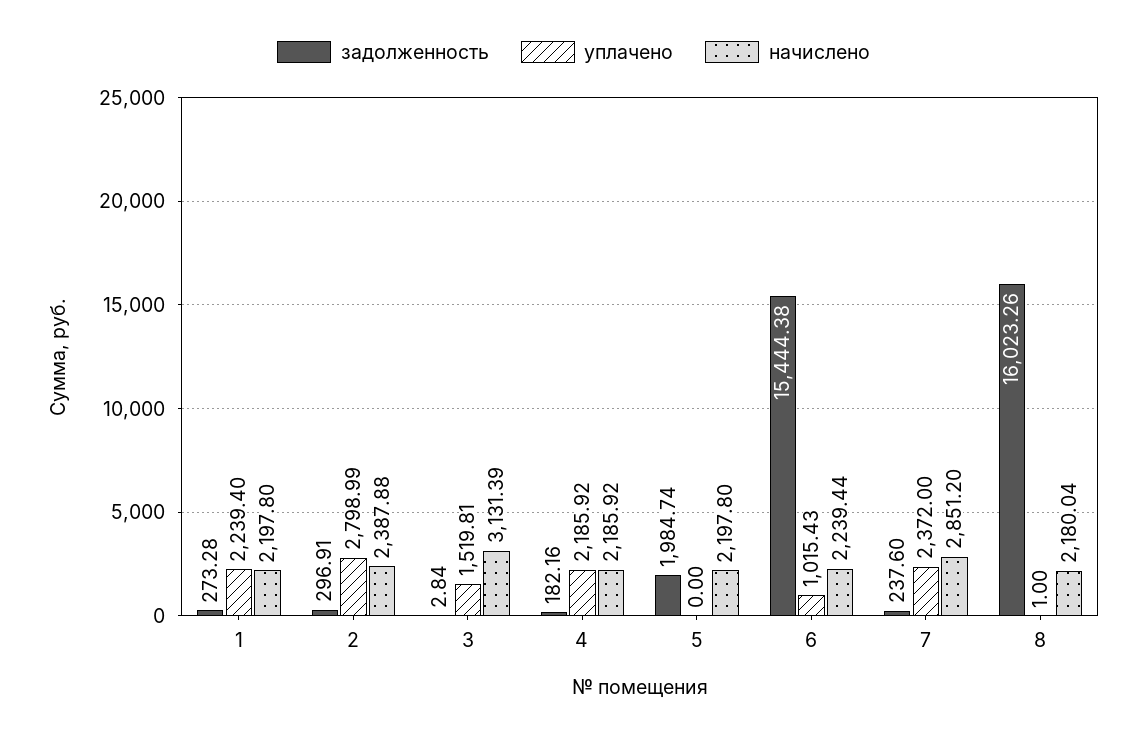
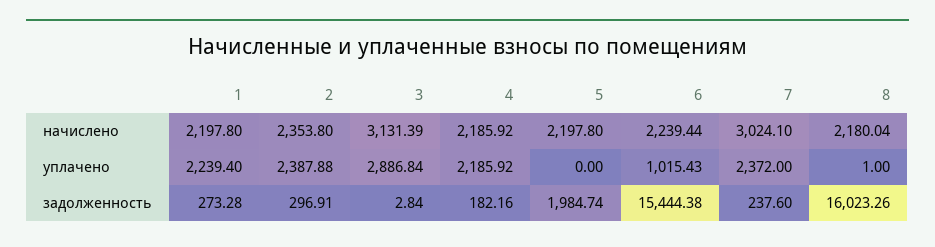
  {
    "задолженность": {
      "1": 273.28,
      "2": 296.91,
      "3": 2.84,
      "4": 182.16,
      "5": 1984.74,
      "6": 15444.38,
      "7": 237.6,
      "8": 16023.26
    },
    "уплачено": {
      "1": 2239.4,
-     "2": 2798.99,
+     "2": 2387.88,
-     "3": 1519.81,
+     "3": 2886.84,
      "4": 2185.92,
      "5": 0,
      "6": 1015.43,
      "7": 2372,
      "8": 1
    },
    "начислено": {
      "1": 2197.8,
-     "2": 2387.88,
+     "2": 2353.8,
      "3": 3131.39,
      "4": 2185.92,
      "5": 2197.8,
      "6": 2239.44,
-     "7": 2851.2,
+     "7": 3024.1,
      "8": 2180.04
    }
  }

